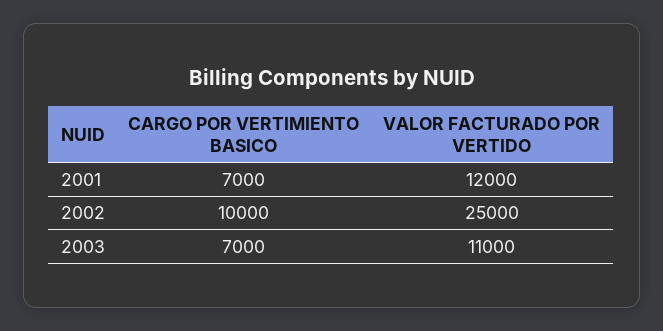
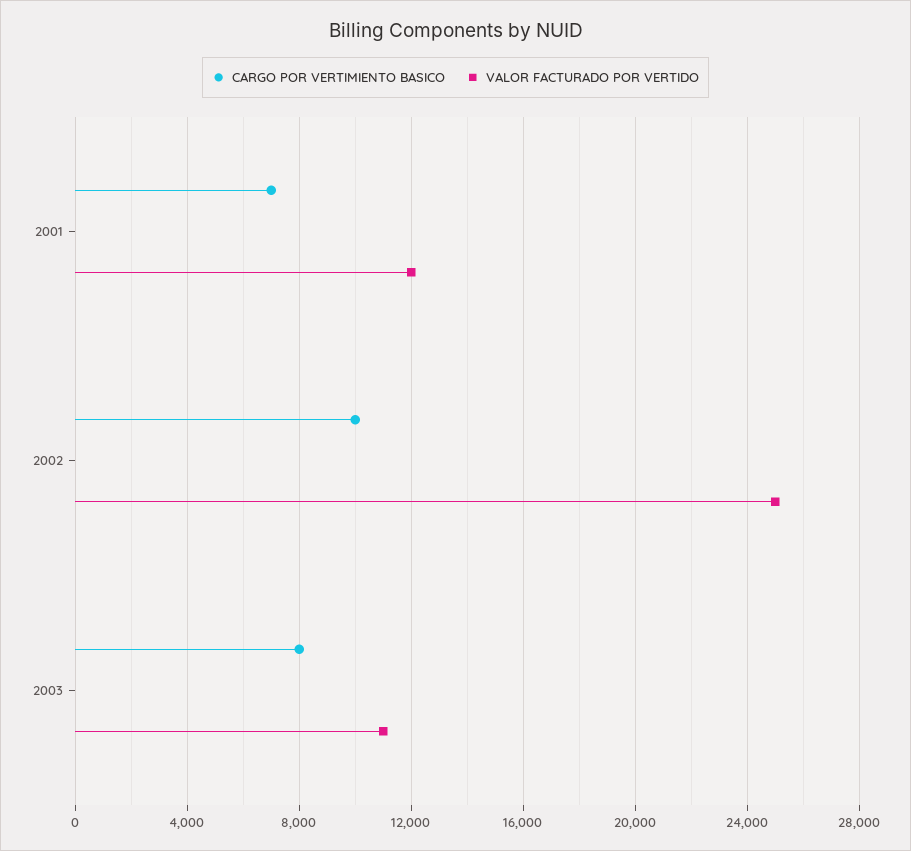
  {
    "CARGO POR VERTIMIENTO BASICO": {
      "2001": 7000,
      "2002": 10000,
-     "2003": 7000
+     "2003": 8000
    },
    "VALOR FACTURADO POR VERTIDO": {
      "2001": 12000,
      "2002": 25000,
      "2003": 11000
    }
  }

